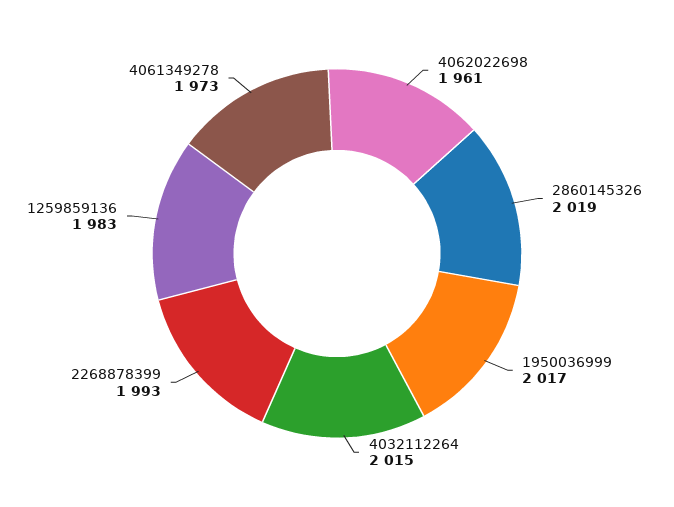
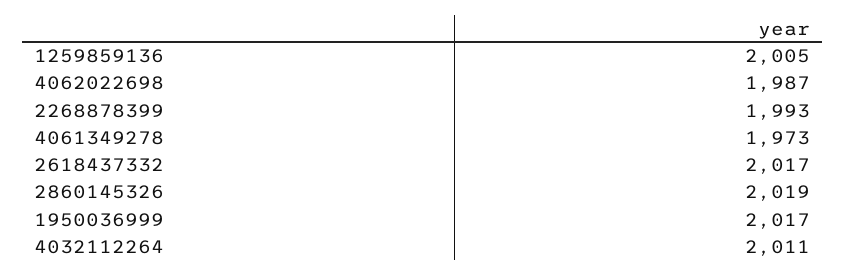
  {
-   "4062022698": 1961,
+   "4062022698": 1987,
    "2860145326": 2019,
    "1950036999": 2017,
-   "4032112264": 2015,
+   "4032112264": 2011,
    "2268878399": 1993,
-   "1259859136": 1983,
+   "1259859136": 2005,
-   "4061349278": 1973
+   "4061349278": 1973,
+   "2618437332": 2017
  }

